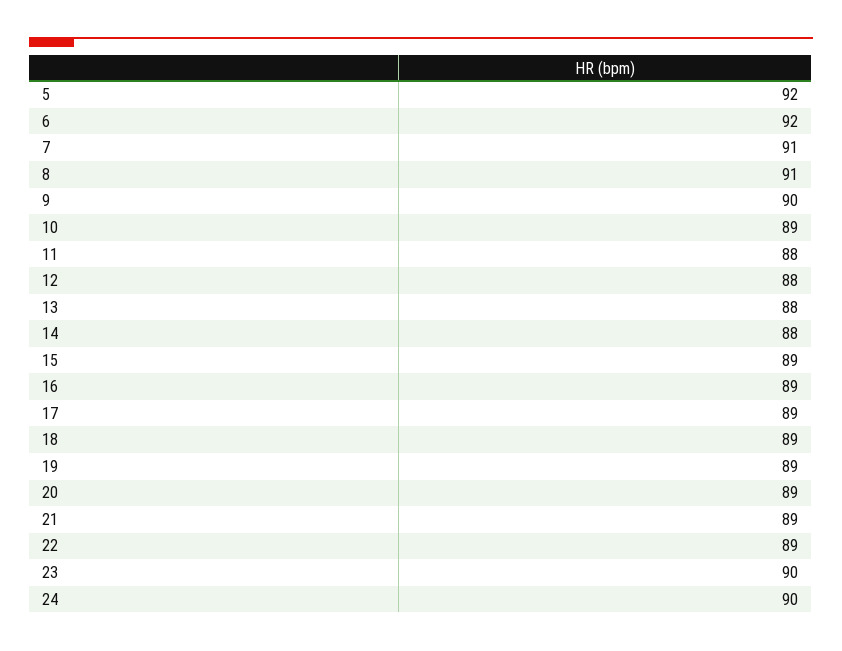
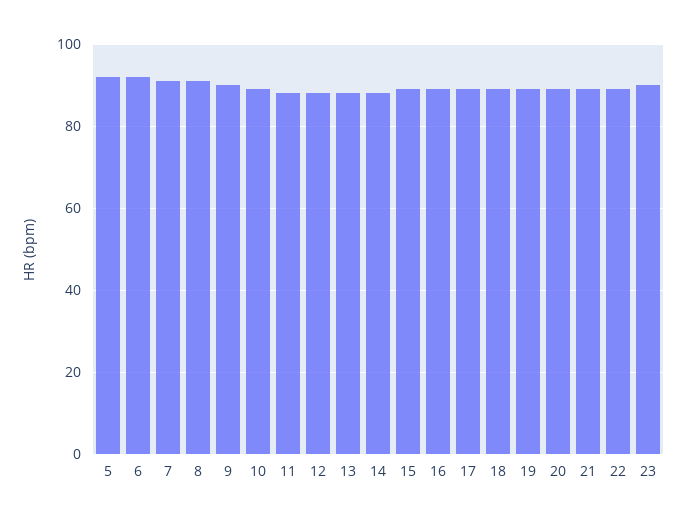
  {
    "5": 92,
    "6": 92,
    "7": 91,
    "8": 91,
    "9": 90,
    "10": 89,
    "11": 88,
    "12": 88,
    "13": 88,
    "14": 88,
    "15": 89,
    "16": 89,
    "17": 89,
    "18": 89,
    "19": 89,
    "20": 89,
    "21": 89,
    "22": 89,
-   "23": 90,
+   "23": 90
-   "24": 90
  }

